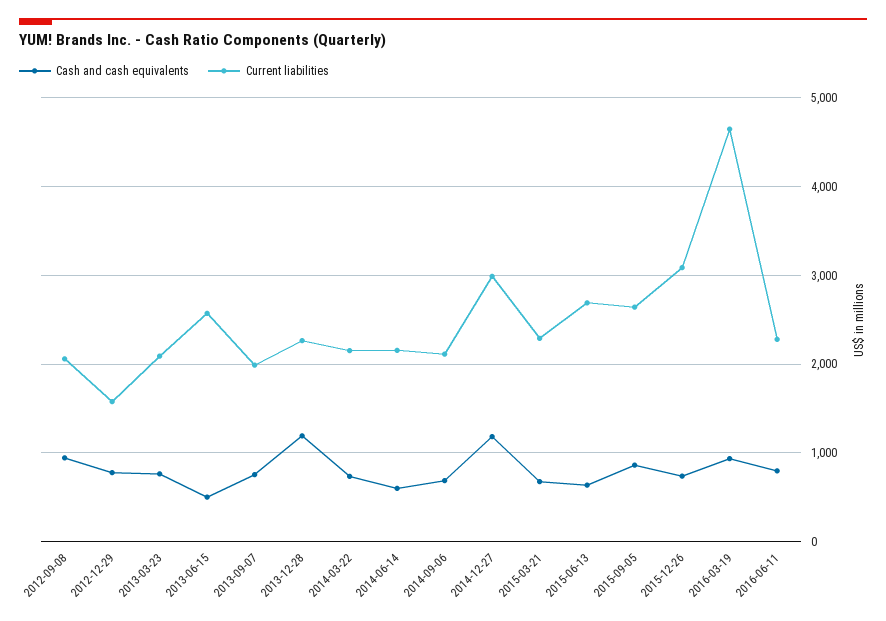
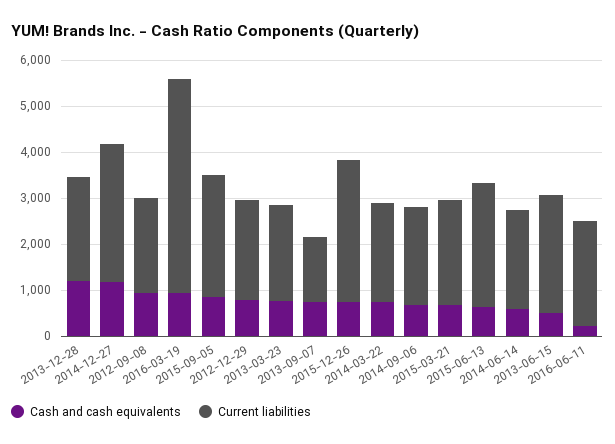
  {
    "Cash and cash equivalents": {
      "2012-09-08": 900,
      "2012-12-29": 800,
      "2013-03-23": 800,
      "2013-06-15": 500,
      "2013-09-07": 800,
      "2013-12-28": 1200,
      "2014-03-22": 700,
      "2014-06-14": 600,
      "2014-09-06": 700,
      "2014-12-27": 1200,
      "2015-03-21": 700,
      "2015-06-13": 600,
      "2015-09-05": 900,
      "2015-12-26": 700,
      "2016-03-19": 900,
-     "2016-06-11": 800
+     "2016-06-11": 200
    },
    "Current liabilities": {
      "2012-09-08": 2100,
-     "2012-12-29": 1600,
+     "2012-12-29": 2200,
      "2013-03-23": 2100,
      "2013-06-15": 2600,
-     "2013-09-07": 2000,
+     "2013-09-07": 1400,
      "2013-12-28": 2300,
      "2014-03-22": 2200,
      "2014-06-14": 2200,
      "2014-09-06": 2100,
      "2014-12-27": 3000,
      "2015-03-21": 2300,
      "2015-06-13": 2700,
      "2015-09-05": 2600,
      "2015-12-26": 3100,
      "2016-03-19": 4600,
      "2016-06-11": 2300
    }
  }

